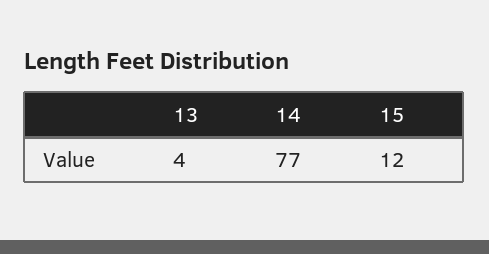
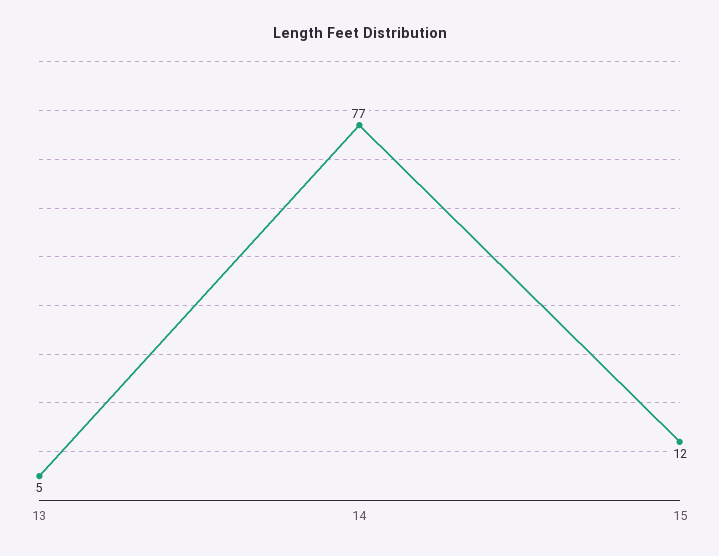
  {
-   "13": 4,
+   "13": 5,
    "14": 77,
    "15": 12
  }

